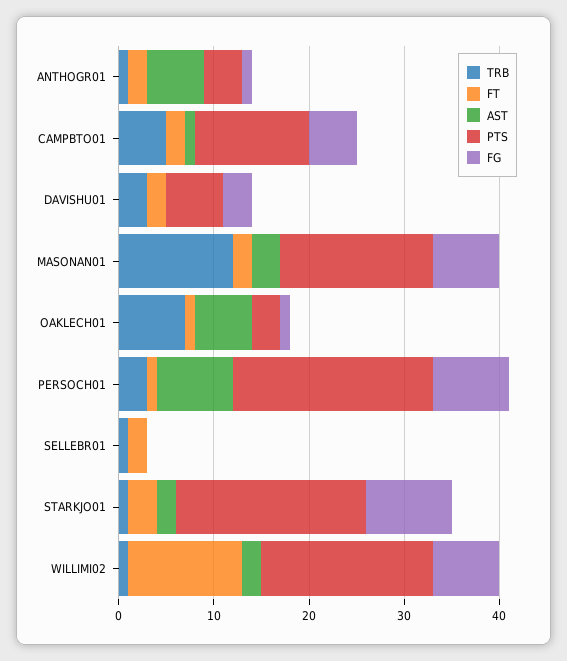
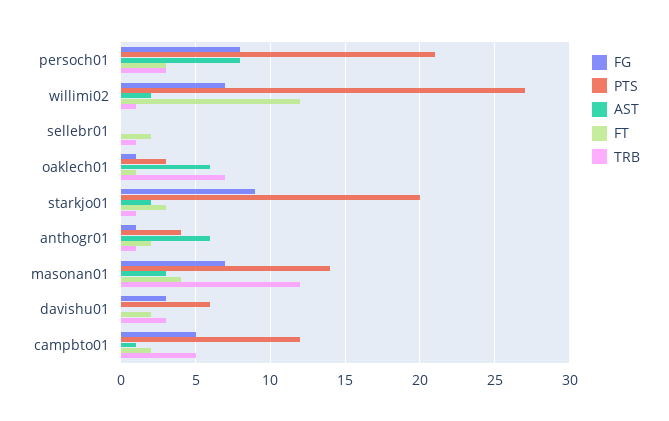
  {
    "TRB": {
      "ANTHOGR01": 1,
      "CAMPBTO01": 5,
      "DAVISHU01": 3,
      "MASONAN01": 12,
      "OAKLECH01": 7,
      "PERSOCH01": 3,
      "SELLEBR01": 1,
      "STARKJO01": 1,
      "WILLIMI02": 1
    },
    "FT": {
      "ANTHOGR01": 2,
      "CAMPBTO01": 2,
      "DAVISHU01": 2,
-     "MASONAN01": 2,
+     "MASONAN01": 4,
      "OAKLECH01": 1,
-     "PERSOCH01": 1,
+     "PERSOCH01": 3,
      "SELLEBR01": 2,
      "STARKJO01": 3,
      "WILLIMI02": 12
    },
    "AST": {
      "ANTHOGR01": 6,
      "CAMPBTO01": 1,
      "DAVISHU01": 0,
      "MASONAN01": 3,
      "OAKLECH01": 6,
      "PERSOCH01": 8,
      "SELLEBR01": 0,
      "STARKJO01": 2,
      "WILLIMI02": 2
    },
    "PTS": {
      "ANTHOGR01": 4,
      "CAMPBTO01": 12,
      "DAVISHU01": 6,
-     "MASONAN01": 16,
+     "MASONAN01": 14,
      "OAKLECH01": 3,
      "PERSOCH01": 21,
      "SELLEBR01": 0,
      "STARKJO01": 20,
-     "WILLIMI02": 18
+     "WILLIMI02": 27
    },
    "FG": {
      "ANTHOGR01": 1,
      "CAMPBTO01": 5,
      "DAVISHU01": 3,
      "MASONAN01": 7,
      "OAKLECH01": 1,
      "PERSOCH01": 8,
      "SELLEBR01": 0,
      "STARKJO01": 9,
      "WILLIMI02": 7
    }
  }

